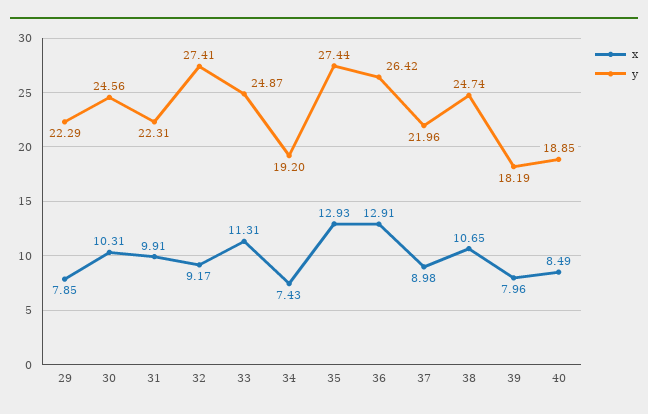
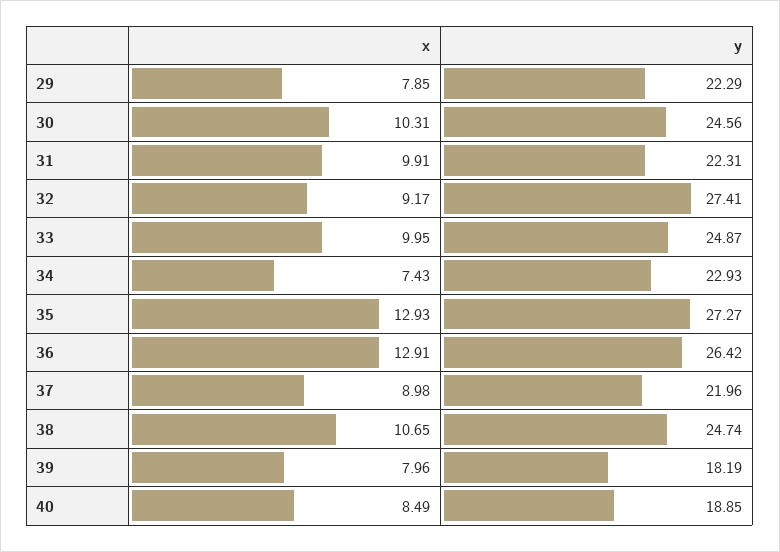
  {
    "x": {
      "29": 7.85,
      "30": 10.31,
      "31": 9.91,
      "32": 9.17,
-     "33": 11.31,
+     "33": 9.95,
      "34": 7.43,
      "35": 12.93,
      "36": 12.91,
      "37": 8.98,
      "38": 10.65,
      "39": 7.96,
      "40": 8.49
    },
    "y": {
      "29": 22.29,
      "30": 24.56,
      "31": 22.31,
      "32": 27.41,
      "33": 24.87,
-     "34": 19.2,
+     "34": 22.93,
-     "35": 27.44,
+     "35": 27.27,
      "36": 26.42,
      "37": 21.96,
      "38": 24.74,
      "39": 18.19,
      "40": 18.85
    }
  }

